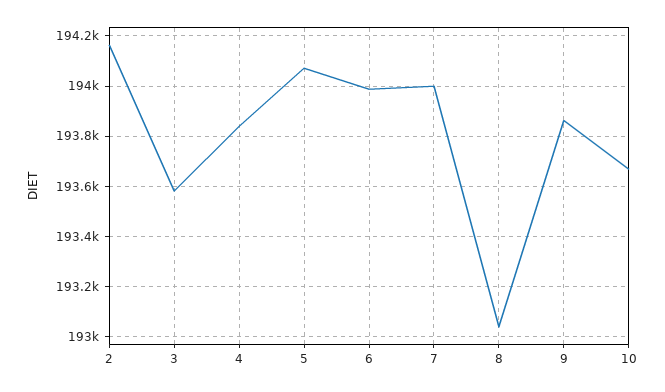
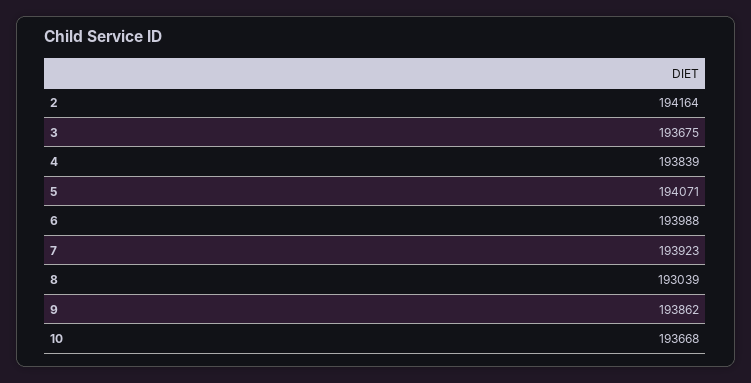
  {
    "2": 194164,
-   "3": 193575,
+   "3": 193675,
    "4": 193839,
    "5": 194071,
    "6": 193988,
-   "7": 194000,
+   "7": 193923,
    "8": 193039,
    "9": 193862,
    "10": 193668
  }

